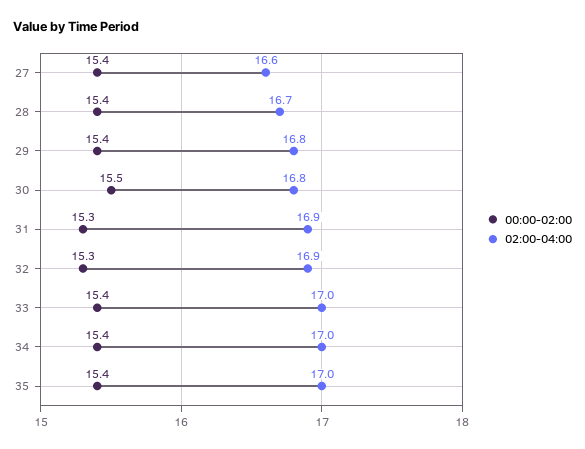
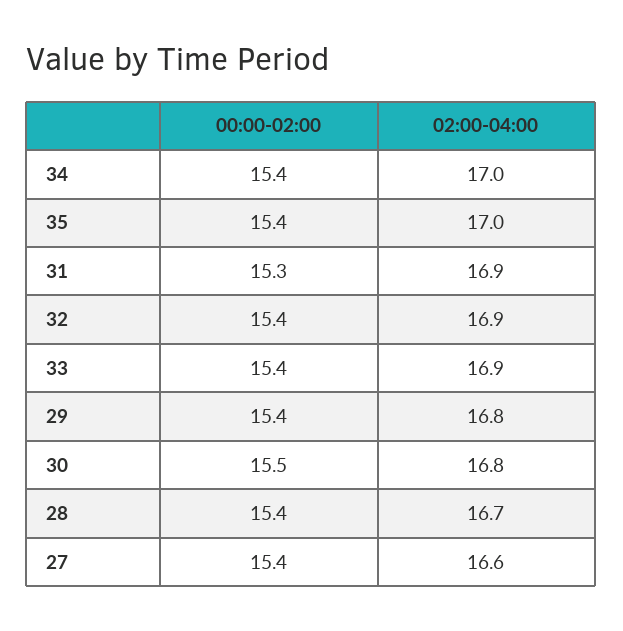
  {
    "00:00-02:00": {
      "27": 15.4,
      "28": 15.4,
      "29": 15.4,
      "30": 15.5,
      "31": 15.3,
-     "32": 15.3,
+     "32": 15.4,
      "33": 15.4,
      "34": 15.4,
      "35": 15.4
    },
    "02:00-04:00": {
      "27": 16.6,
      "28": 16.7,
      "29": 16.8,
      "30": 16.8,
      "31": 16.9,
      "32": 16.9,
-     "33": 17,
+     "33": 16.9,
      "34": 17,
      "35": 17
    }
  }

